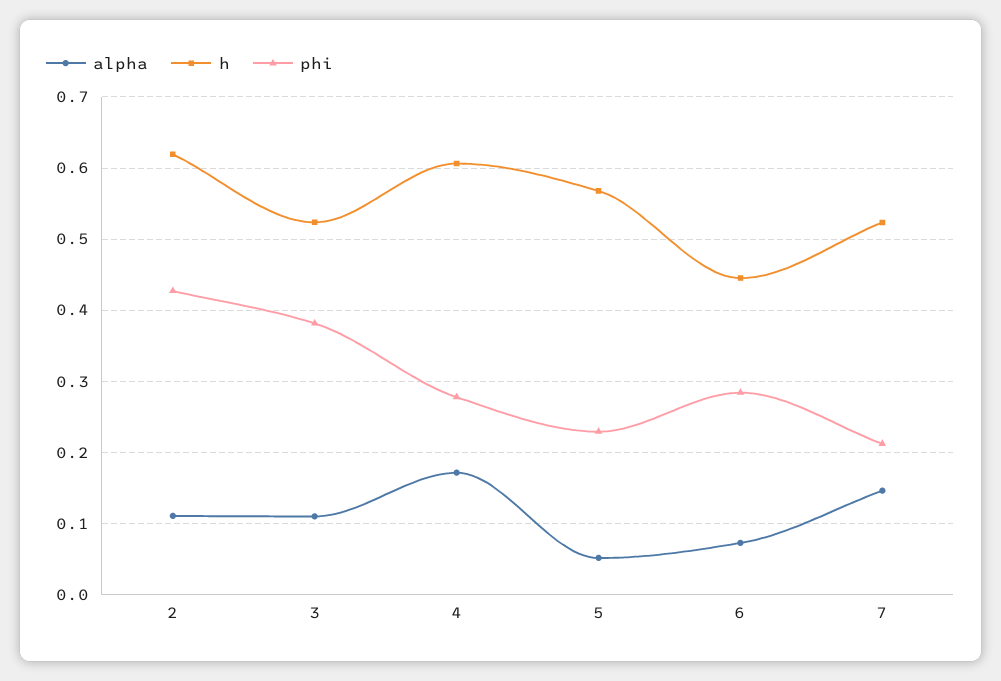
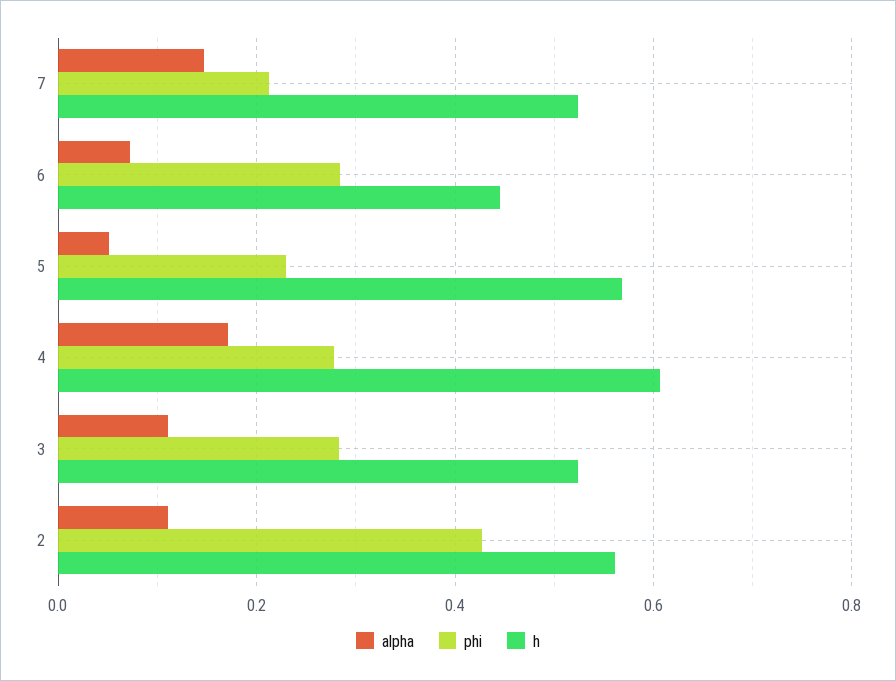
  {
    "alpha": {
      "2": 0.11,
      "3": 0.11,
      "4": 0.17,
      "5": 0.05,
      "6": 0.07,
      "7": 0.15
    },
    "h": {
-     "2": 0.62,
+     "2": 0.56,
      "3": 0.52,
      "4": 0.61,
      "5": 0.57,
      "6": 0.45,
      "7": 0.52
    },
    "phi": {
      "2": 0.43,
-     "3": 0.38,
+     "3": 0.28,
      "4": 0.28,
      "5": 0.23,
      "6": 0.28,
      "7": 0.21
    }
  }

